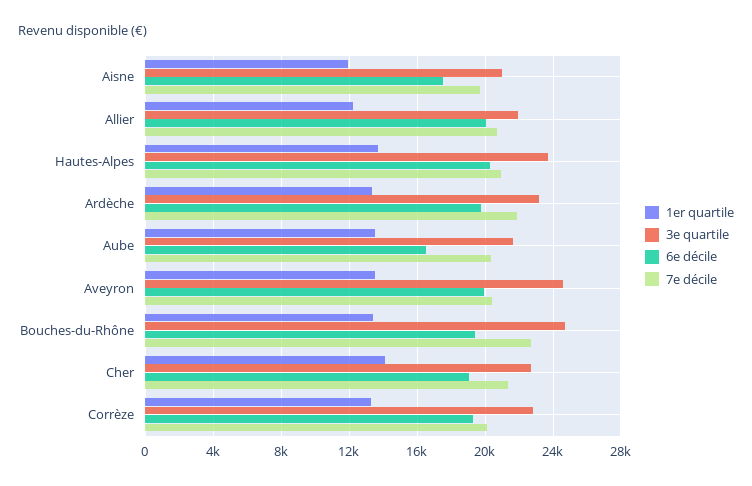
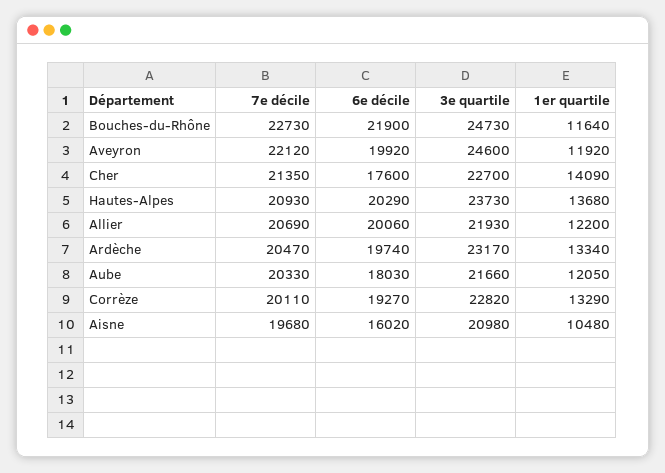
  {
    "1er quartile": {
-     "Aisne": 12000,
+     "Aisne": 10480,
      "Allier": 12200,
      "Hautes-Alpes": 13680,
      "Ardèche": 13340,
-     "Aube": 13500,
+     "Aube": 12050,
-     "Aveyron": 13500,
+     "Aveyron": 11920,
-     "Bouches-du-Rhône": 13500,
+     "Bouches-du-Rhône": 11640,
      "Cher": 14090,
      "Corrèze": 13290
    },
    "3e quartile": {
      "Aisne": 20980,
      "Allier": 21930,
      "Hautes-Alpes": 23730,
      "Ardèche": 23170,
      "Aube": 21660,
      "Aveyron": 24600,
      "Bouches-du-Rhône": 24730,
      "Cher": 22700,
      "Corrèze": 22820
    },
    "6e décile": {
-     "Aisne": 17500,
+     "Aisne": 16020,
      "Allier": 20060,
      "Hautes-Alpes": 20290,
      "Ardèche": 19740,
-     "Aube": 16500,
+     "Aube": 18030,
      "Aveyron": 19920,
-     "Bouches-du-Rhône": 19500,
+     "Bouches-du-Rhône": 21900,
-     "Cher": 19000,
+     "Cher": 17600,
      "Corrèze": 19270
    },
    "7e décile": {
      "Aisne": 19680,
      "Allier": 20690,
      "Hautes-Alpes": 20930,
-     "Ardèche": 22000,
+     "Ardèche": 20470,
      "Aube": 20330,
-     "Aveyron": 20500,
+     "Aveyron": 22120,
      "Bouches-du-Rhône": 22730,
      "Cher": 21350,
      "Corrèze": 20110
    }
  }

